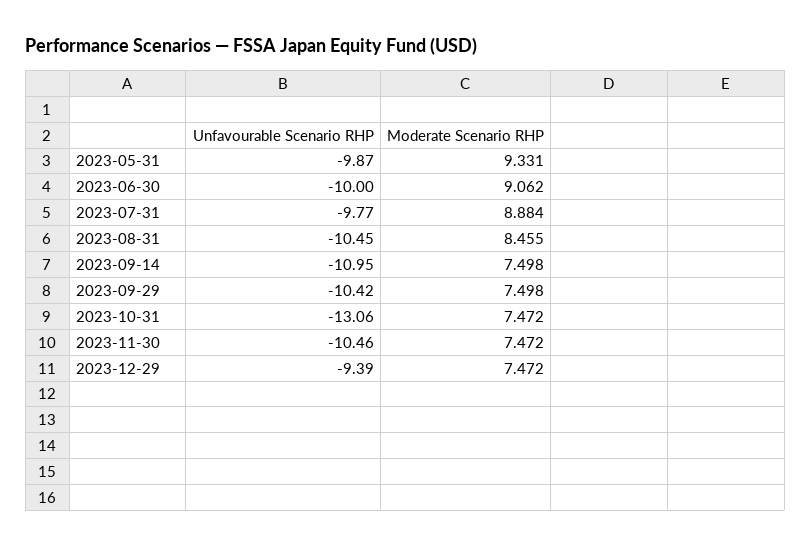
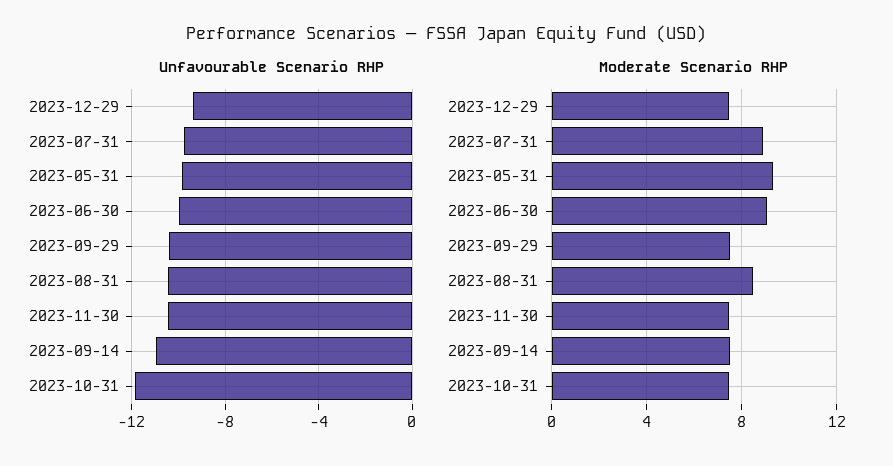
  {
    "Unfavourable Scenario RHP": {
      "2023-05-31": -9.87,
      "2023-06-30": -10,
      "2023-07-31": -9.77,
      "2023-08-31": -10.45,
      "2023-09-14": -10.95,
      "2023-09-29": -10.42,
-     "2023-10-31": -13.06,
+     "2023-10-31": -12,
      "2023-11-30": -10.46,
      "2023-12-29": -9.39
    },
    "Moderate Scenario RHP": {
      "2023-05-31": 9.331,
      "2023-06-30": 9.062,
      "2023-07-31": 8.884,
      "2023-08-31": 8.455,
      "2023-09-14": 7.498,
      "2023-09-29": 7.498,
      "2023-10-31": 7.472,
      "2023-11-30": 7.472,
      "2023-12-29": 7.472
    }
  }

